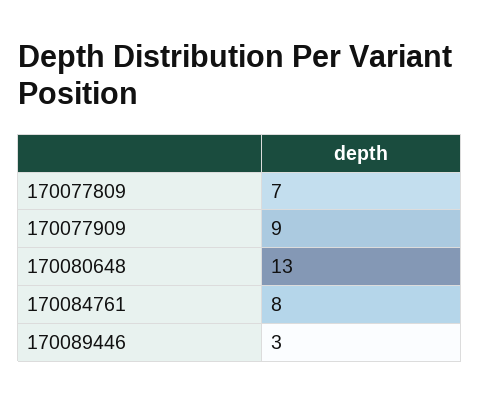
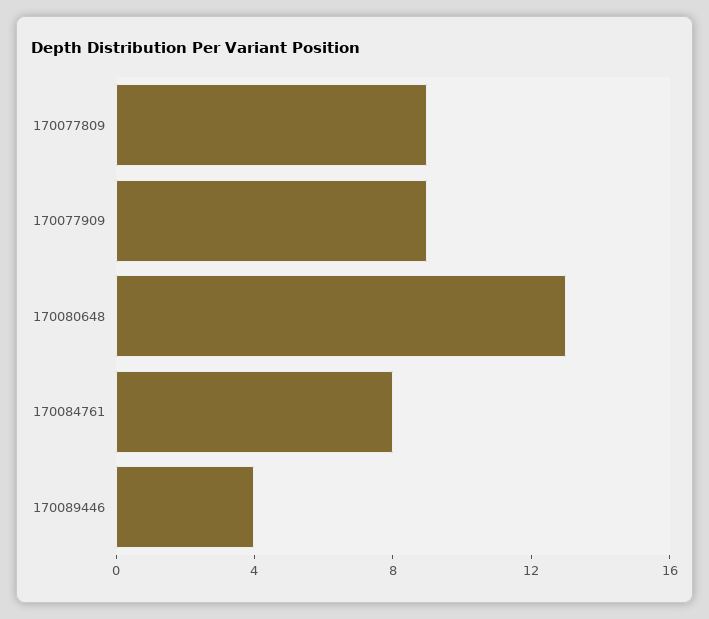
  {
-   "170077809": 7,
+   "170077809": 9,
    "170077909": 9,
    "170080648": 13,
    "170084761": 8,
-   "170089446": 3
+   "170089446": 4
  }

